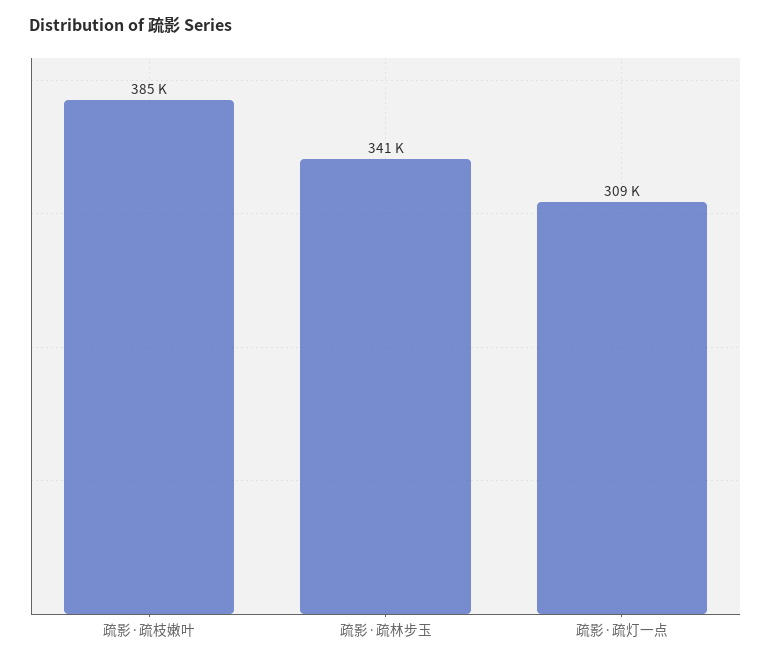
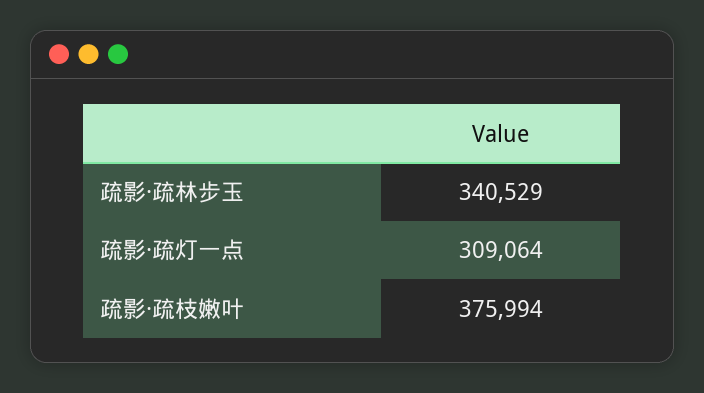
  {
-   "疏影·疏枝嫩叶": 385000,
+   "疏影·疏枝嫩叶": 375994,
    "疏影·疏林步玉": 340529,
    "疏影·疏灯一点": 309064
  }

